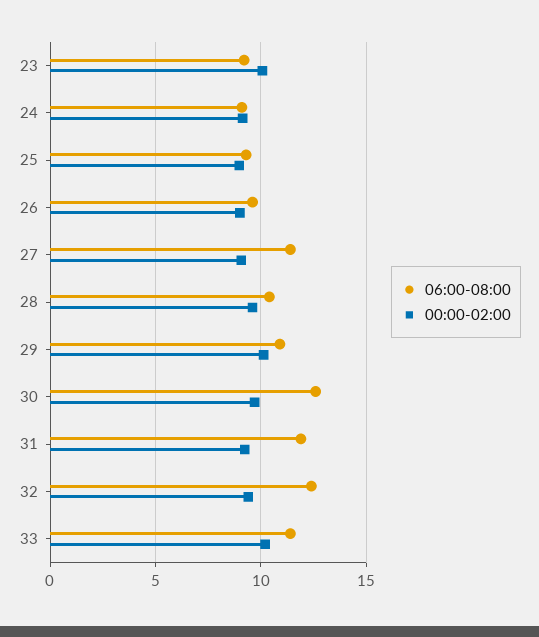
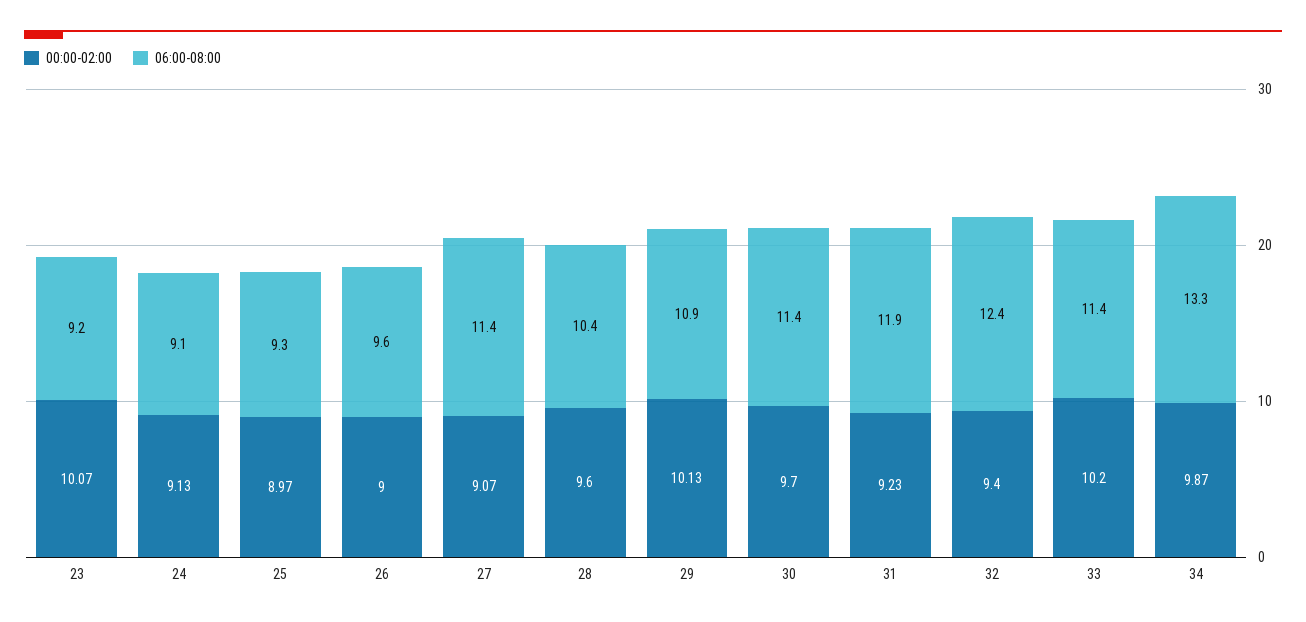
  {
    "06:00-08:00": {
      "23": 9.2,
      "24": 9.1,
      "25": 9.3,
      "26": 9.6,
      "27": 11.4,
      "28": 10.4,
      "29": 10.9,
-     "30": 12.5,
+     "30": 11.4,
      "31": 11.9,
      "32": 12.4,
-     "33": 11.4
+     "33": 11.4,
+     "34": 13.3
    },
    "00:00-02:00": {
      "23": 10.07,
      "24": 9.13,
      "25": 8.97,
      "26": 9,
      "27": 9.07,
      "28": 9.6,
      "29": 10.13,
      "30": 9.7,
      "31": 9.23,
      "32": 9.4,
-     "33": 10.2
+     "33": 10.2,
+     "34": 9.87
    }
  }

